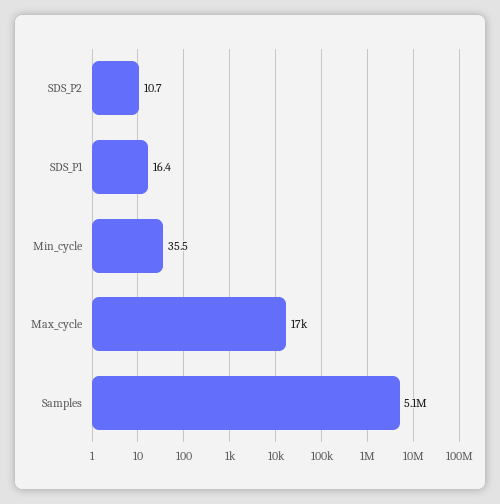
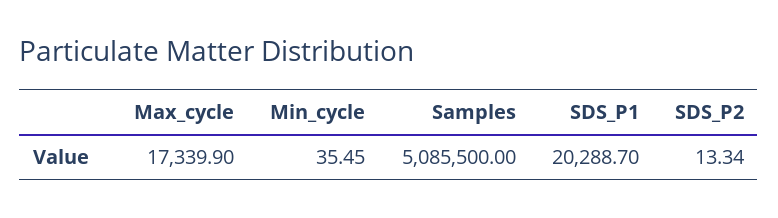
  {
-   "SDS_P2": 10.7,
+   "SDS_P2": 13.34,
-   "SDS_P1": 16.4,
+   "SDS_P1": 20288.7,
    "Min_cycle": 35.45,
    "Max_cycle": 17339.9,
    "Samples": 5085500
  }

